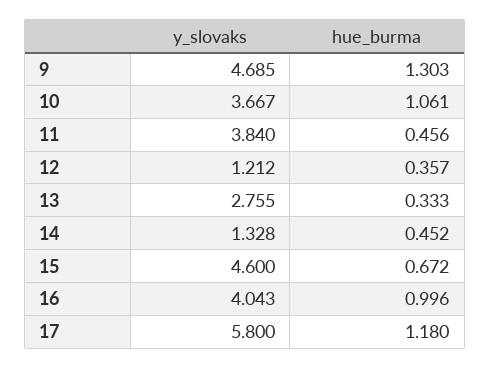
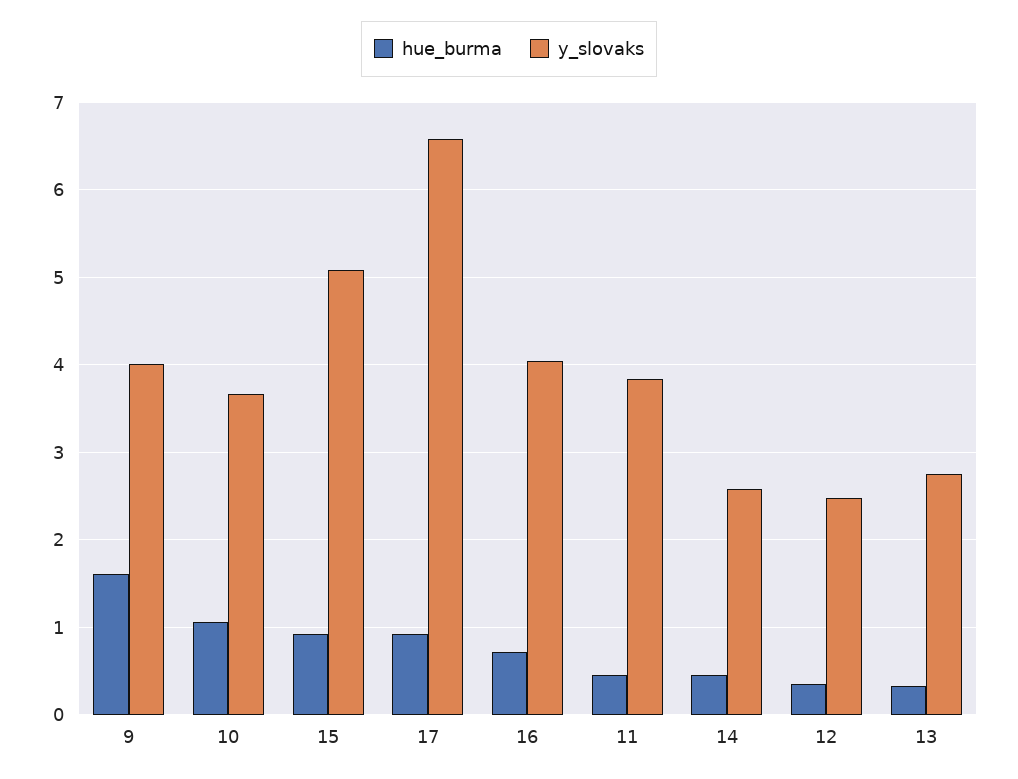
  {
    "y_slovaks": {
-     "9": 4.685,
+     "9": 4,
      "10": 3.667,
      "11": 3.84,
-     "12": 1.212,
+     "12": 2.5,
      "13": 2.755,
-     "14": 1.328,
+     "14": 2.6,
-     "15": 4.6,
+     "15": 5.1,
      "16": 4.043,
-     "17": 5.8
+     "17": 6.6
    },
    "hue_burma": {
-     "9": 1.303,
+     "9": 1.6,
      "10": 1.061,
      "11": 0.456,
      "12": 0.357,
      "13": 0.333,
      "14": 0.452,
-     "15": 0.672,
+     "15": 0.9,
-     "16": 0.996,
+     "16": 0.7,
-     "17": 1.18
+     "17": 0.9
    }
  }

